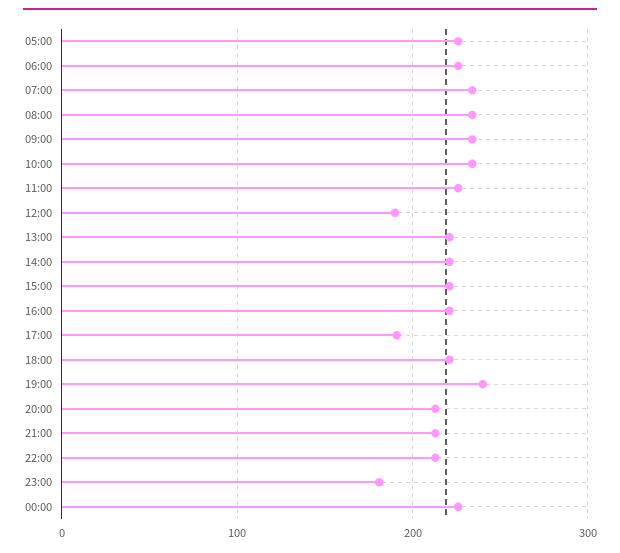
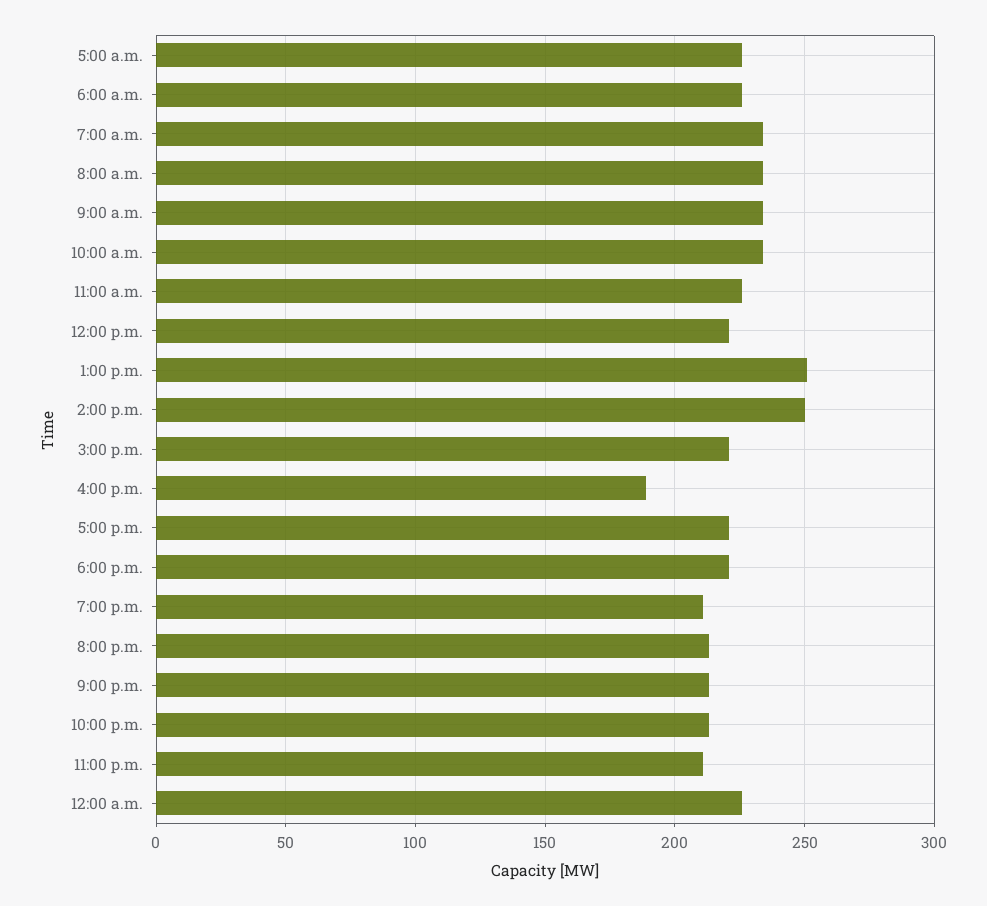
  {
    "05:00": 225,
    "06:00": 225,
    "07:00": 235,
    "08:00": 235,
    "09:00": 235,
    "10:00": 235,
    "11:00": 225,
-   "12:00": 190,
+   "12:00": 220,
-   "13:00": 220,
+   "13:00": 250,
-   "14:00": 220,
+   "14:00": 250,
    "15:00": 220,
-   "16:00": 220,
+   "16:00": 190,
-   "17:00": 190,
+   "17:00": 220,
    "18:00": 220,
-   "19:00": 240,
+   "19:00": 210,
    "20:00": 215,
    "21:00": 215,
    "22:00": 215,
-   "23:00": 180,
+   "23:00": 210,
    "00:00": 225
  }

